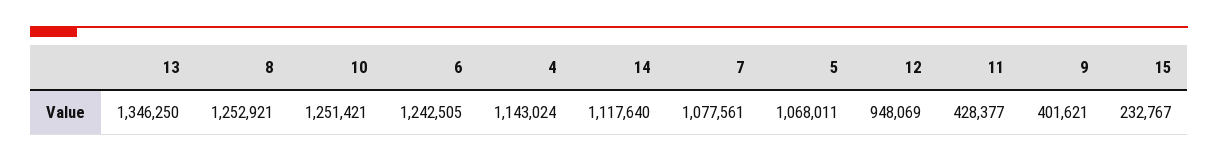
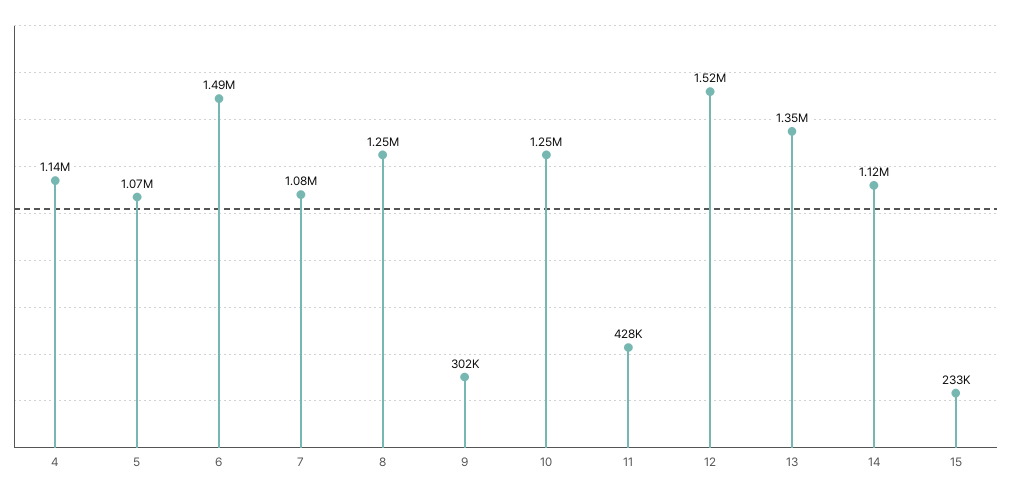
  {
    "13": 1346250,
    "8": 1252921,
    "10": 1251421,
-   "6": 1242505,
+   "6": 1490000,
    "4": 1143024,
    "14": 1117640,
    "7": 1077561,
    "5": 1068011,
-   "12": 948069,
+   "12": 1520000,
    "11": 428377,
-   "9": 401621,
+   "9": 302000,
    "15": 232767
  }

